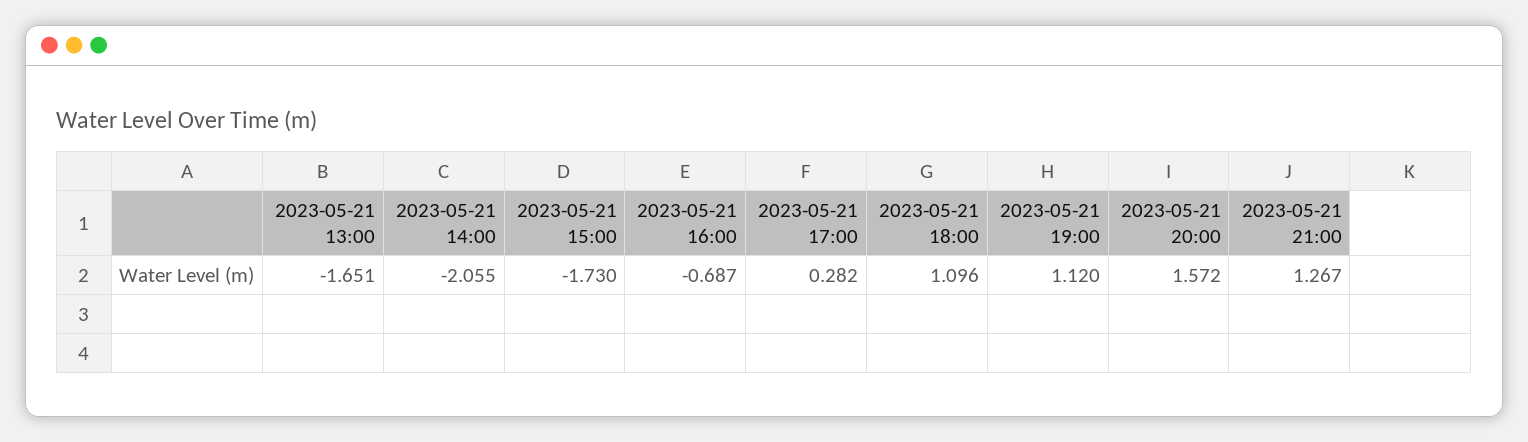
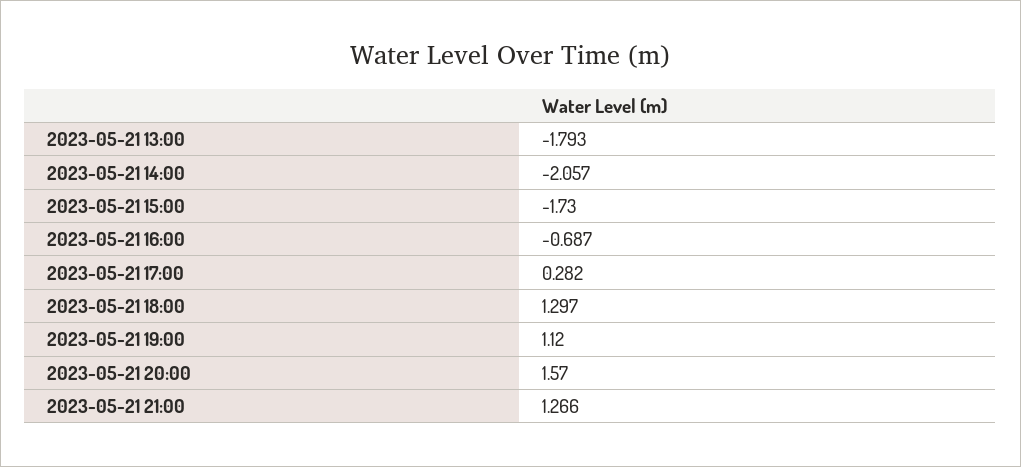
  {
-   "2023-05-21 13:00": -1.651,
+   "2023-05-21 13:00": -1.793,
-   "2023-05-21 14:00": -2.055,
+   "2023-05-21 14:00": -2.057,
    "2023-05-21 15:00": -1.73,
    "2023-05-21 16:00": -0.687,
    "2023-05-21 17:00": 0.282,
-   "2023-05-21 18:00": 1.096,
+   "2023-05-21 18:00": 1.297,
    "2023-05-21 19:00": 1.12,
-   "2023-05-21 20:00": 1.572,
+   "2023-05-21 20:00": 1.57,
-   "2023-05-21 21:00": 1.267
+   "2023-05-21 21:00": 1.266
  }

